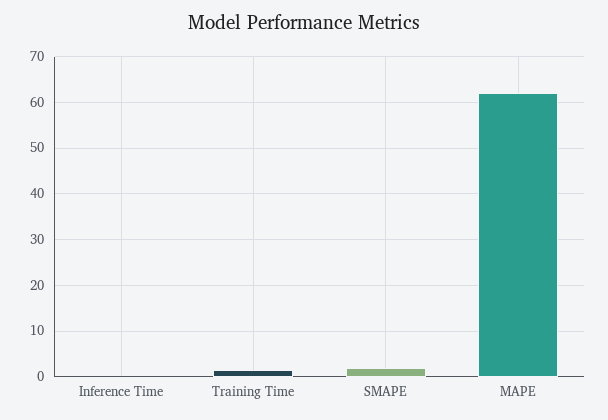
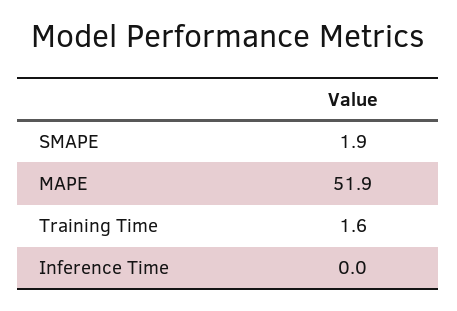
  {
    "Inference Time": 0,
    "Training Time": 1.6,
    "SMAPE": 1.9,
-   "MAPE": 62
+   "MAPE": 51.9
  }

